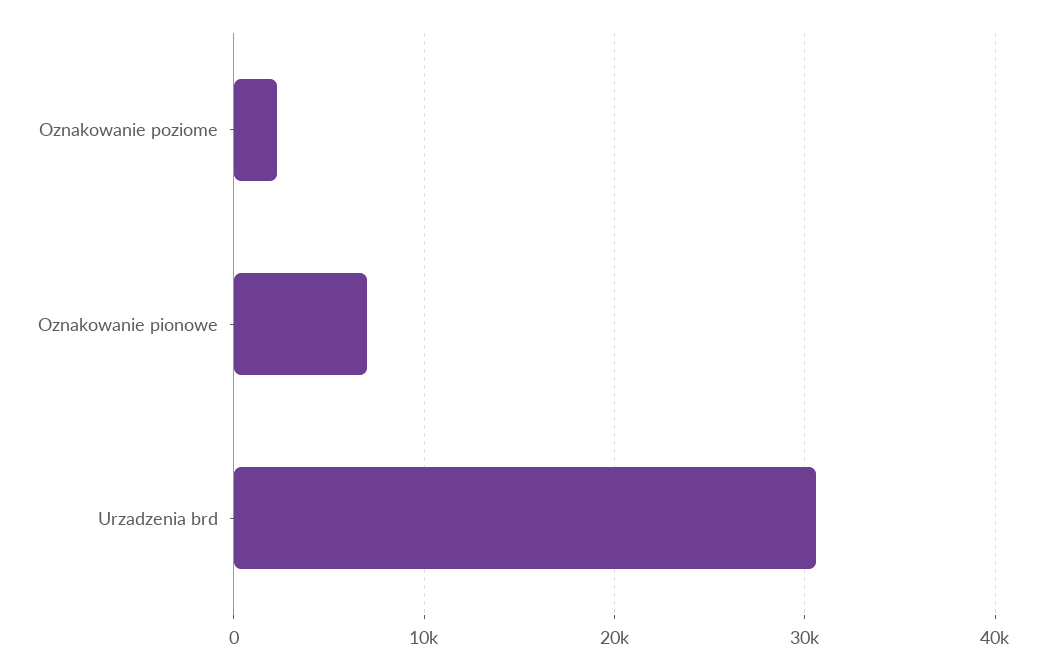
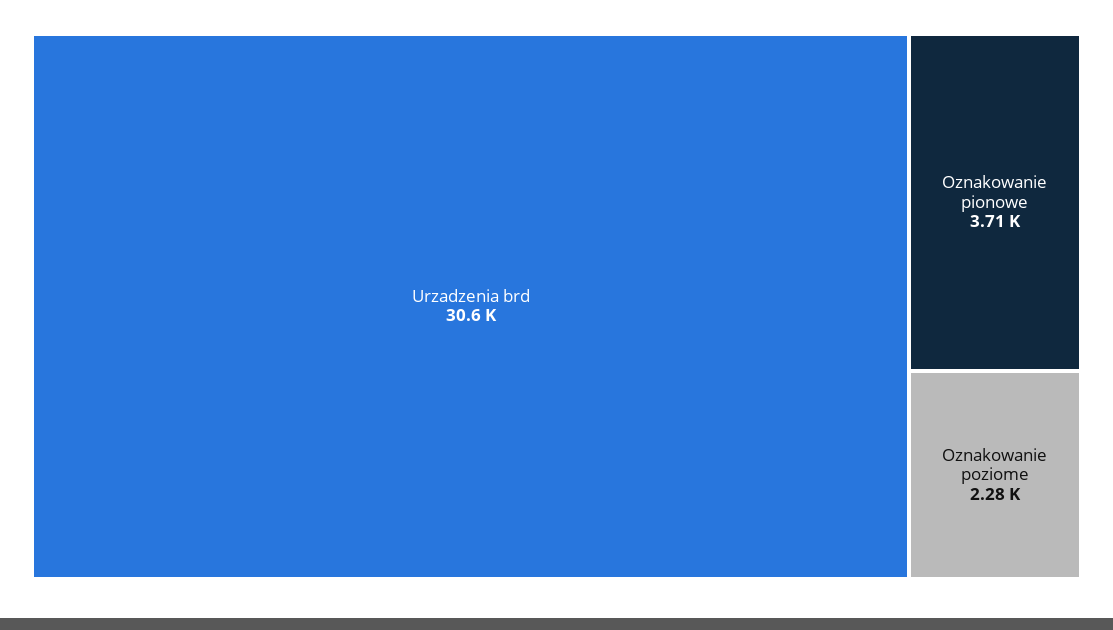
  {
    "Oznakowanie poziome": 2280,
-   "Oznakowanie pionowe": 7000,
+   "Oznakowanie pionowe": 3710,
    "Urzadzenia brd": 30600
  }

